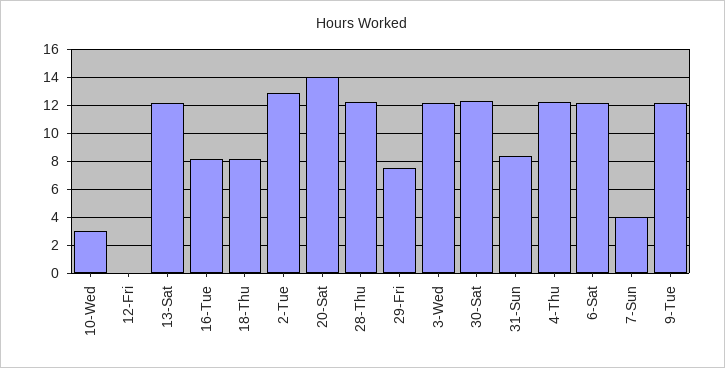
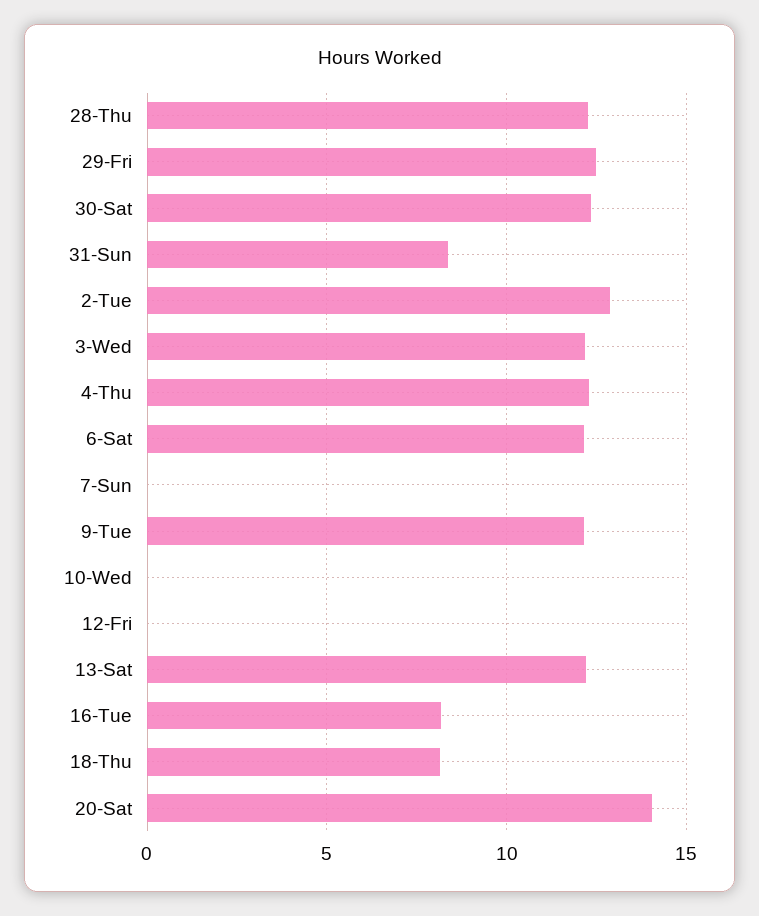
  {
-   "10-Wed": 3,
+   "10-Wed": 0,
    "12-Fri": 0,
    "13-Sat": 12,
    "16-Tue": 8,
    "18-Thu": 8,
    "2-Tue": 13,
    "20-Sat": 14,
    "28-Thu": 12.5,
-   "29-Fri": 7.5,
+   "29-Fri": 12.5,
    "3-Wed": 12,
    "30-Sat": 12.5,
    "31-Sun": 8.5,
    "4-Thu": 12.5,
    "6-Sat": 12,
-   "7-Sun": 4,
+   "7-Sun": 0,
    "9-Tue": 12
  }

